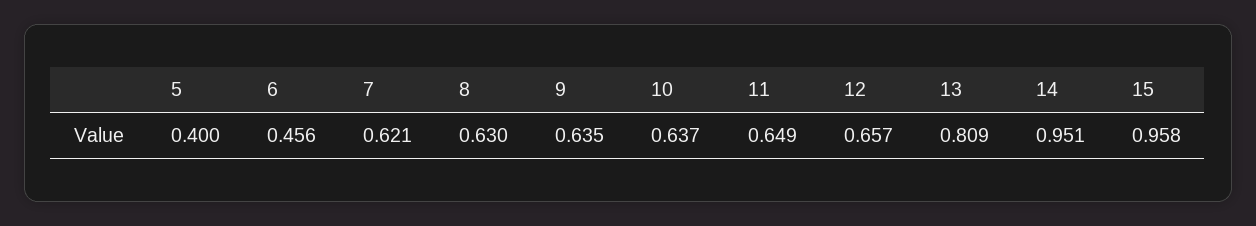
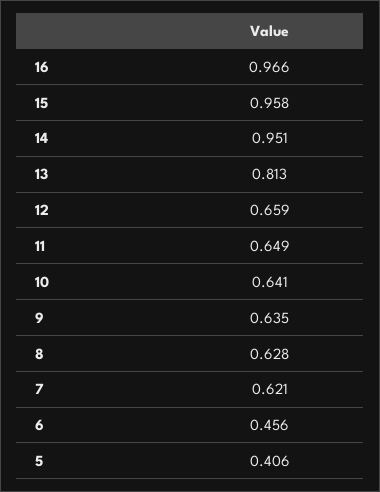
  {
-   "5": 0.4,
+   "5": 0.406,
    "6": 0.456,
    "7": 0.621,
-   "8": 0.63,
+   "8": 0.628,
    "9": 0.635,
-   "10": 0.637,
+   "10": 0.641,
    "11": 0.649,
-   "12": 0.657,
+   "12": 0.659,
-   "13": 0.809,
+   "13": 0.813,
    "14": 0.951,
-   "15": 0.958
+   "15": 0.958,
+   "16": 0.966
  }

